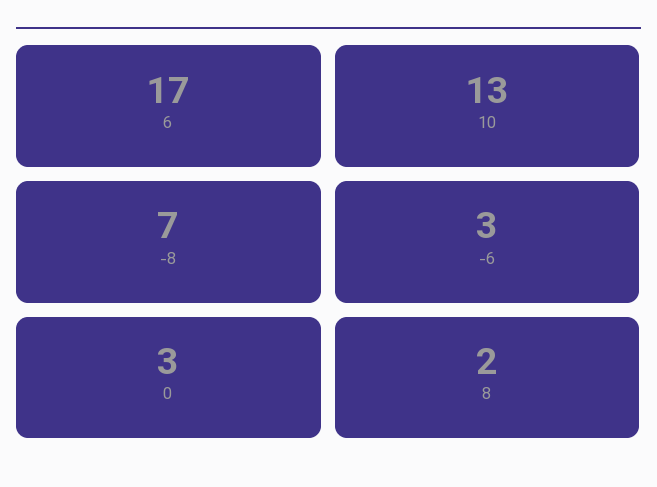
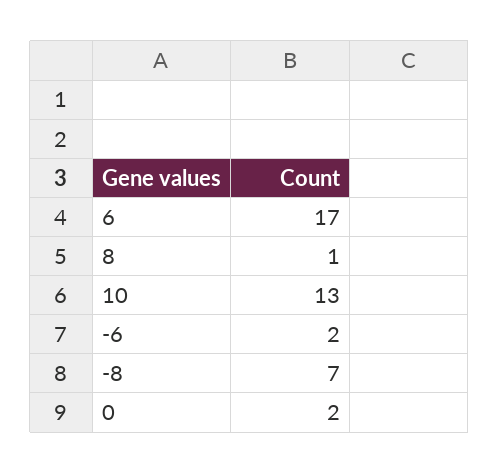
  {
    "6": 17,
    "10": 13,
    "-8": 7,
-   "-6": 3,
+   "-6": 2,
-   "0": 3,
+   "0": 2,
-   "8": 2
+   "8": 1
  }

